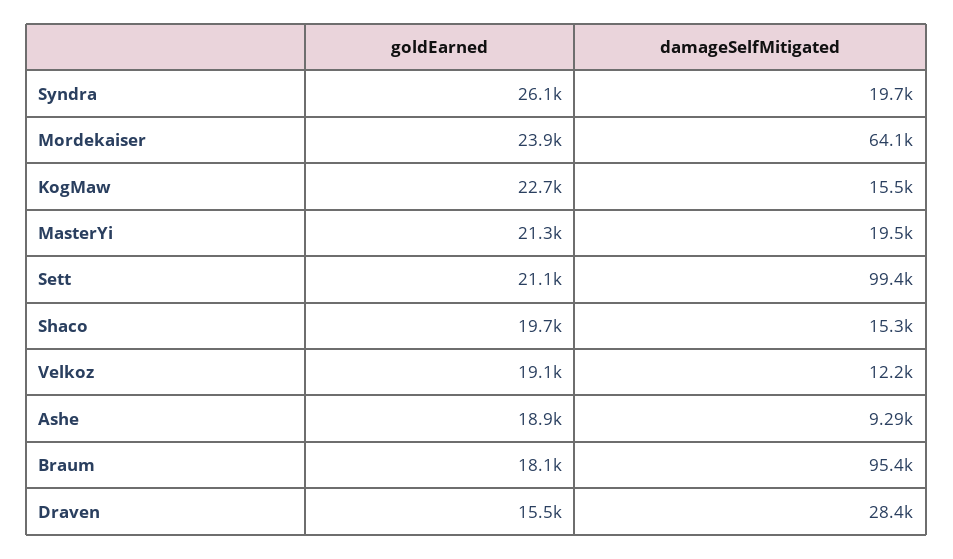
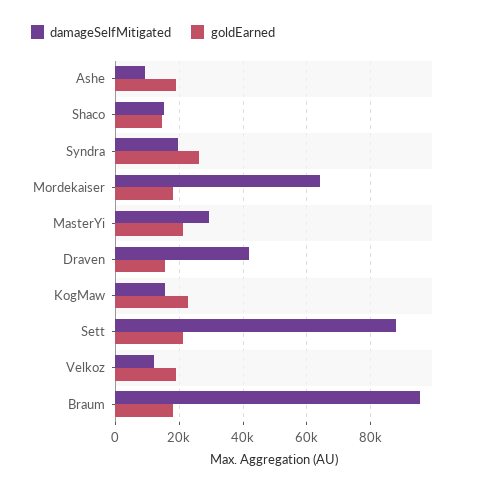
  {
    "goldEarned": {
      "Syndra": 26100,
-     "Mordekaiser": 23900,
+     "Mordekaiser": 18000,
      "KogMaw": 22700,
      "MasterYi": 21300,
      "Sett": 21100,
-     "Shaco": 19700,
+     "Shaco": 14000,
      "Velkoz": 19100,
      "Ashe": 18900,
      "Braum": 18100,
      "Draven": 15500
    },
    "damageSelfMitigated": {
      "Syndra": 19700,
      "Mordekaiser": 64100,
      "KogMaw": 15500,
-     "MasterYi": 19500,
+     "MasterYi": 30000,
-     "Sett": 99400,
+     "Sett": 88000,
      "Shaco": 15300,
      "Velkoz": 12200,
      "Ashe": 9290,
      "Braum": 95400,
-     "Draven": 28400
+     "Draven": 42000
    }
  }

